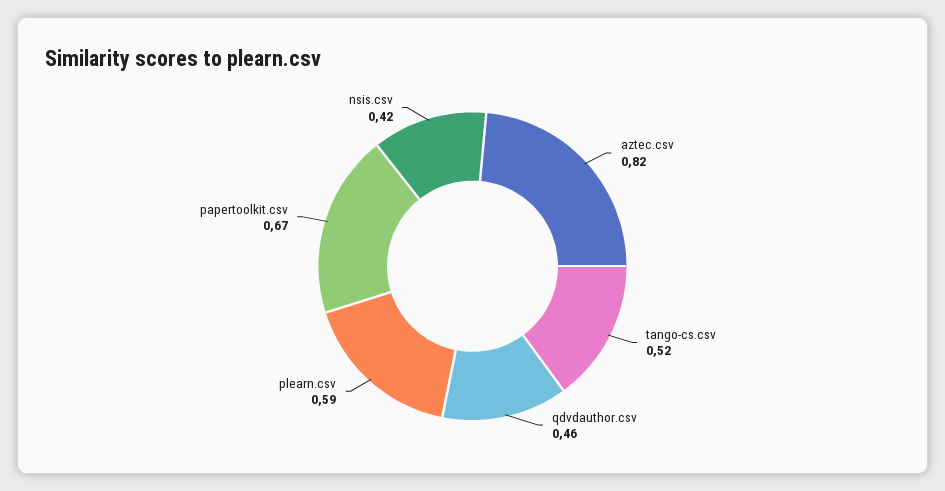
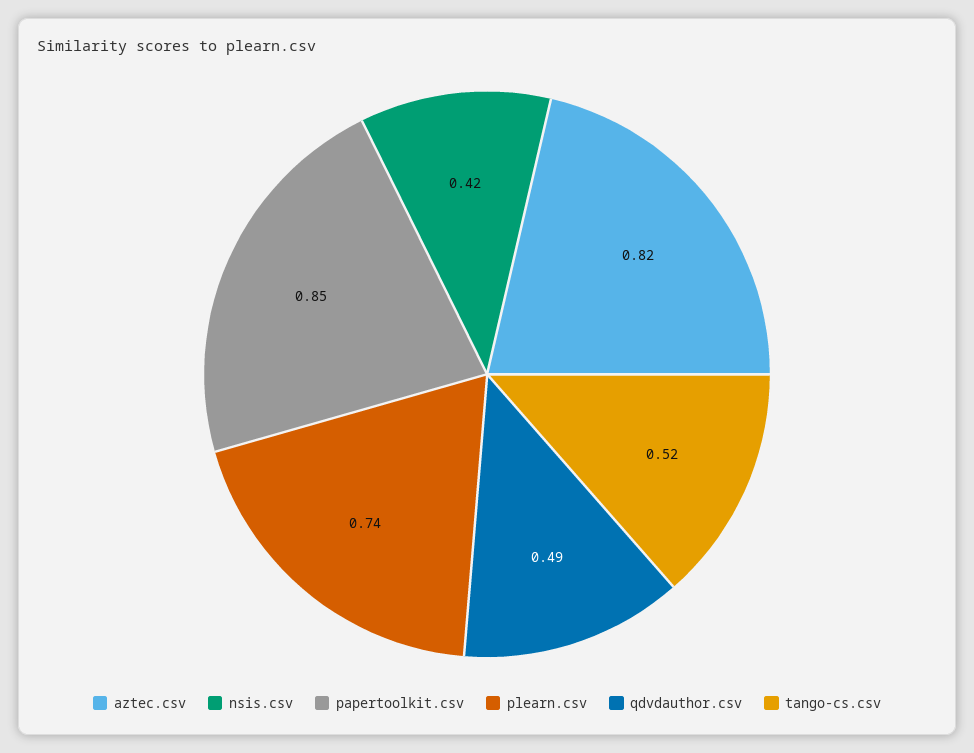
  {
    "aztec.csv": 0.82,
    "tango-cs.csv": 0.52,
-   "qdvdauthor.csv": 0.46,
+   "qdvdauthor.csv": 0.49,
-   "plearn.csv": 0.59,
+   "plearn.csv": 0.74,
-   "papertoolkit.csv": 0.67,
+   "papertoolkit.csv": 0.85,
    "nsis.csv": 0.42
  }

